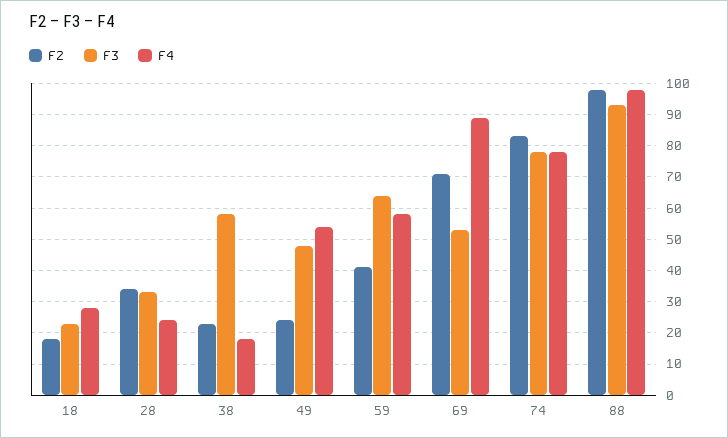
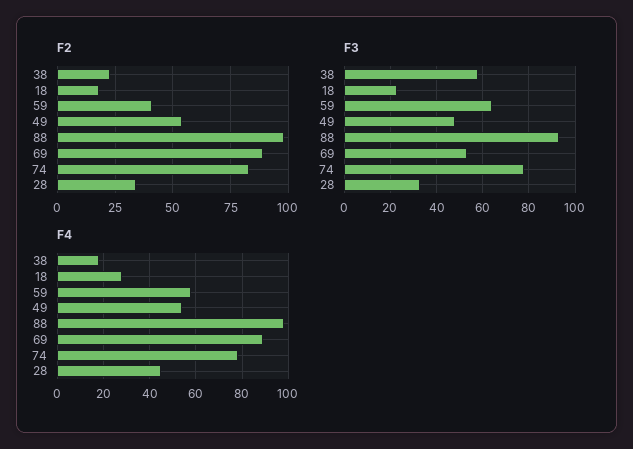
  {
    "F2": {
      "18": 20,
      "28": 35,
      "38": 25,
-     "49": 25,
+     "49": 55,
      "59": 40,
-     "69": 70,
+     "69": 90,
      "74": 85,
      "88": 100
    },
    "F3": {
      "18": 25,
      "28": 35,
      "38": 60,
      "49": 50,
      "59": 65,
      "69": 55,
      "74": 80,
      "88": 95
    },
    "F4": {
      "18": 30,
-     "28": 25,
+     "28": 45,
      "38": 20,
      "49": 55,
      "59": 60,
      "69": 90,
      "74": 80,
      "88": 100
    }
  }

